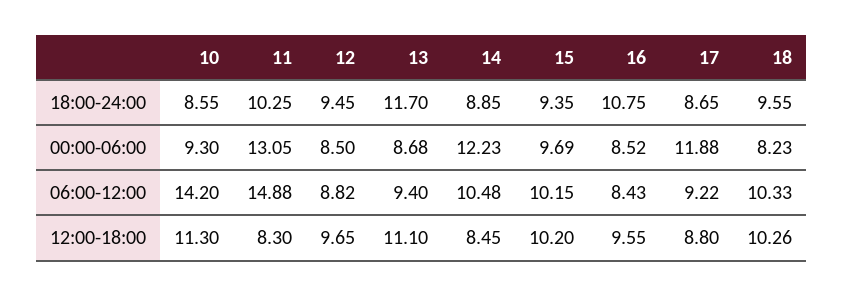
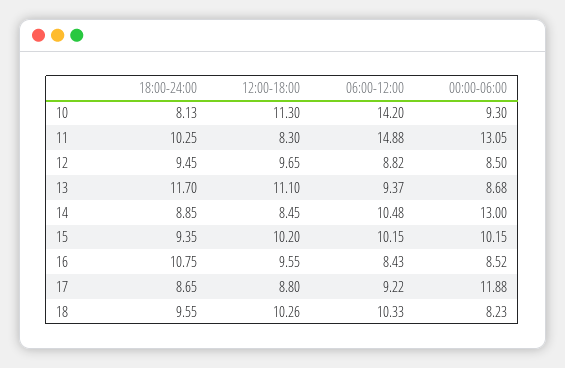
  {
    "10": {
-     "18:00-24:00": 8.55,
+     "18:00-24:00": 8.13,
      "00:00-06:00": 9.3,
      "06:00-12:00": 14.2,
      "12:00-18:00": 11.3
    },
    "11": {
      "18:00-24:00": 10.25,
      "00:00-06:00": 13.05,
      "06:00-12:00": 14.88,
      "12:00-18:00": 8.3
    },
    "12": {
      "18:00-24:00": 9.45,
      "00:00-06:00": 8.5,
      "06:00-12:00": 8.82,
      "12:00-18:00": 9.65
    },
    "13": {
      "18:00-24:00": 11.7,
      "00:00-06:00": 8.68,
-     "06:00-12:00": 9.4,
+     "06:00-12:00": 9.37,
      "12:00-18:00": 11.1
    },
    "14": {
      "18:00-24:00": 8.85,
-     "00:00-06:00": 12.23,
+     "00:00-06:00": 13,
      "06:00-12:00": 10.48,
      "12:00-18:00": 8.45
    },
    "15": {
      "18:00-24:00": 9.35,
-     "00:00-06:00": 9.69,
+     "00:00-06:00": 10.15,
      "06:00-12:00": 10.15,
      "12:00-18:00": 10.2
    },
    "16": {
      "18:00-24:00": 10.75,
      "00:00-06:00": 8.52,
      "06:00-12:00": 8.43,
      "12:00-18:00": 9.55
    },
    "17": {
      "18:00-24:00": 8.65,
      "00:00-06:00": 11.88,
      "06:00-12:00": 9.22,
      "12:00-18:00": 8.8
    },
    "18": {
      "18:00-24:00": 9.55,
      "00:00-06:00": 8.23,
      "06:00-12:00": 10.33,
      "12:00-18:00": 10.26
    }
  }

